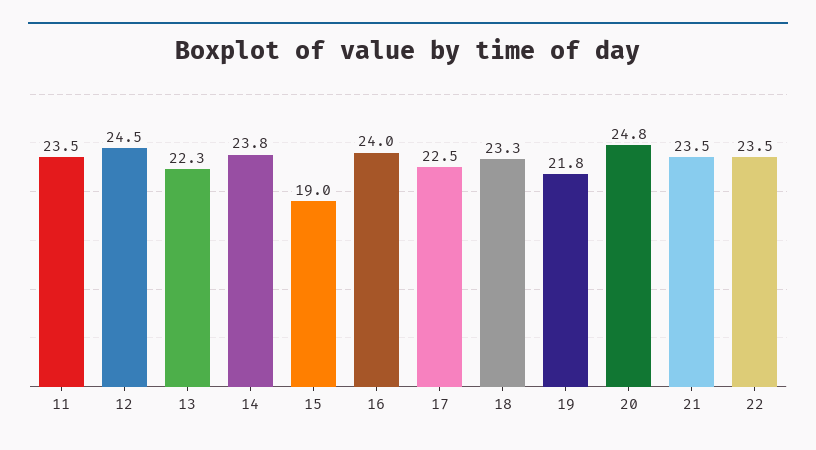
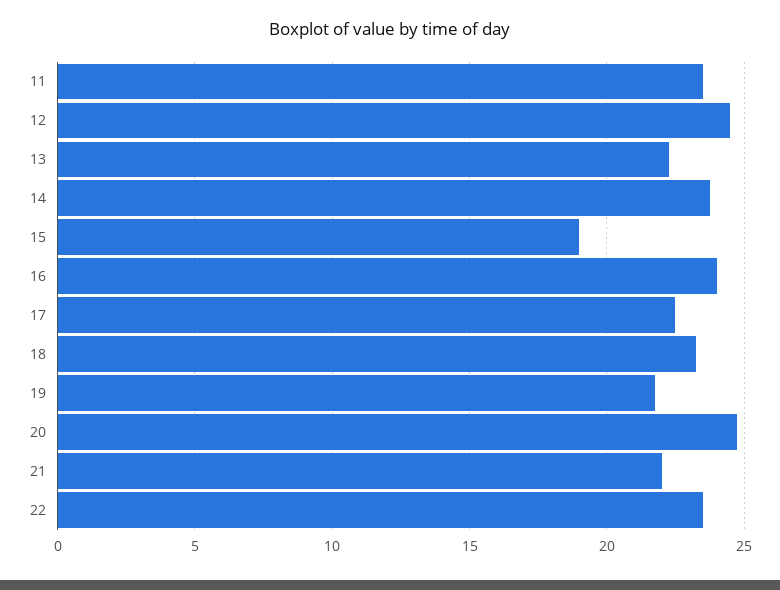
  {
    "11": 23.5,
    "12": 24.5,
    "13": 22.3,
    "14": 23.8,
    "15": 19,
    "16": 24,
    "17": 22.5,
    "18": 23.3,
    "19": 21.8,
    "20": 24.8,
-   "21": 23.5,
+   "21": 22,
    "22": 23.5
  }

